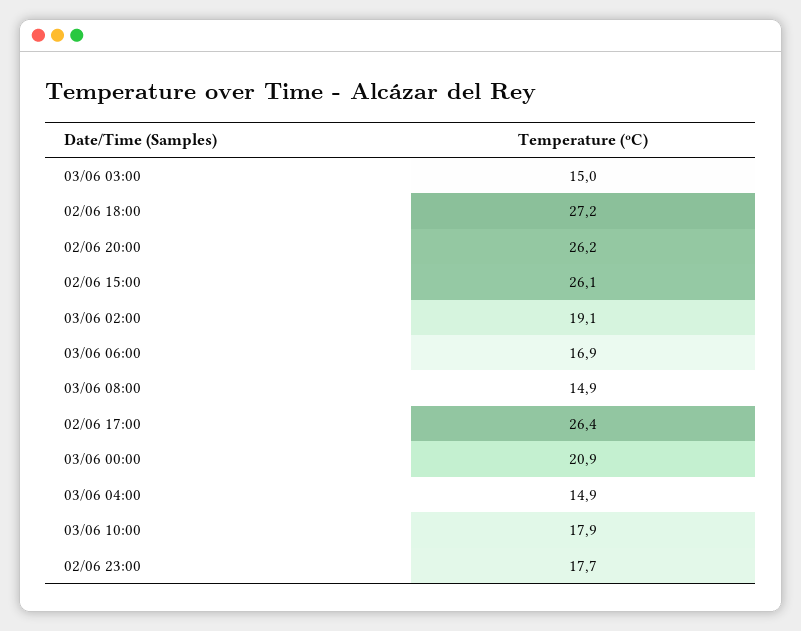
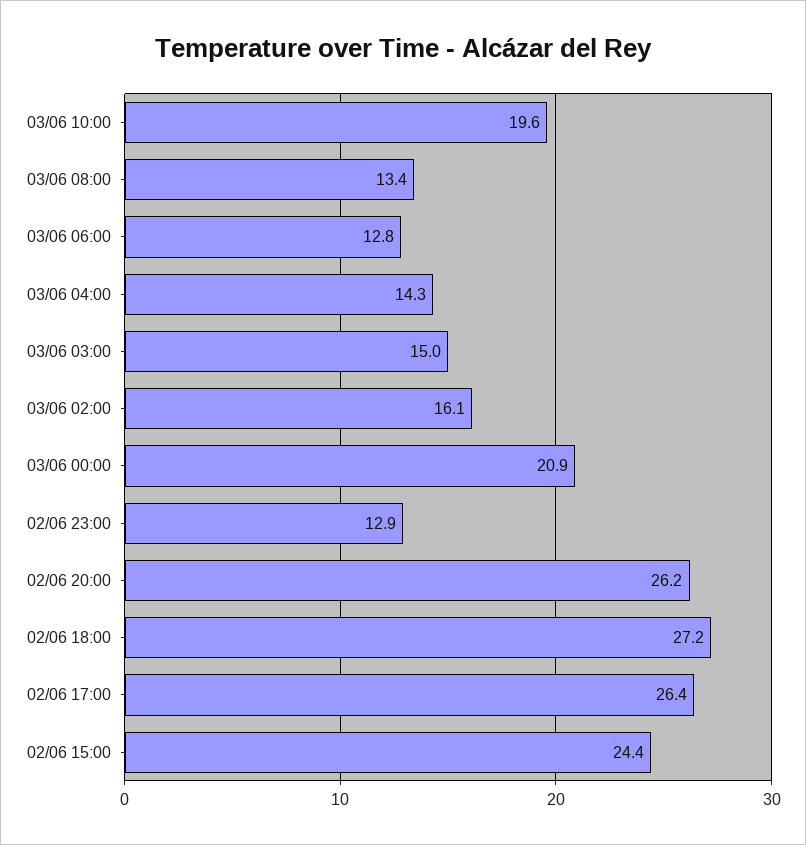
  {
    "03/06 03:00": 15,
    "02/06 18:00": 27.2,
    "02/06 20:00": 26.2,
-   "02/06 15:00": 26.1,
+   "02/06 15:00": 24.4,
-   "03/06 02:00": 19.1,
+   "03/06 02:00": 16.1,
-   "03/06 06:00": 16.9,
+   "03/06 06:00": 12.8,
-   "03/06 08:00": 14.9,
+   "03/06 08:00": 13.4,
    "02/06 17:00": 26.4,
    "03/06 00:00": 20.9,
-   "03/06 04:00": 14.9,
+   "03/06 04:00": 14.3,
-   "03/06 10:00": 17.9,
+   "03/06 10:00": 19.6,
-   "02/06 23:00": 17.7
+   "02/06 23:00": 12.9
  }

